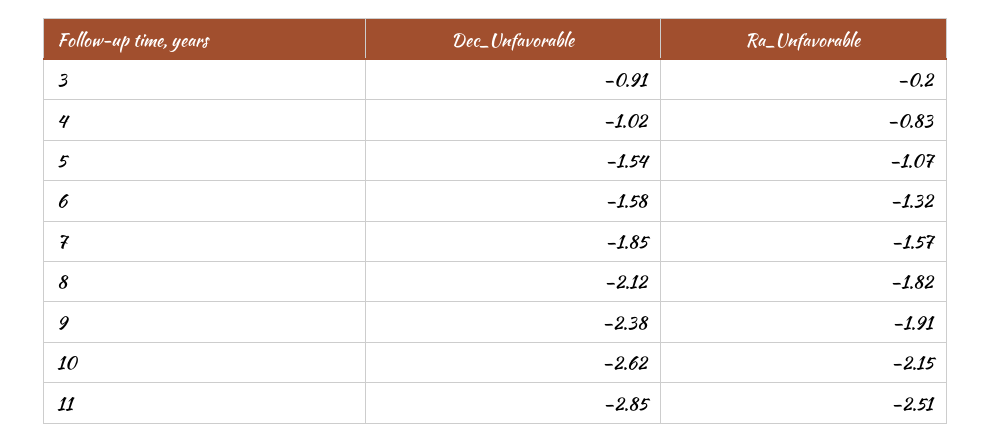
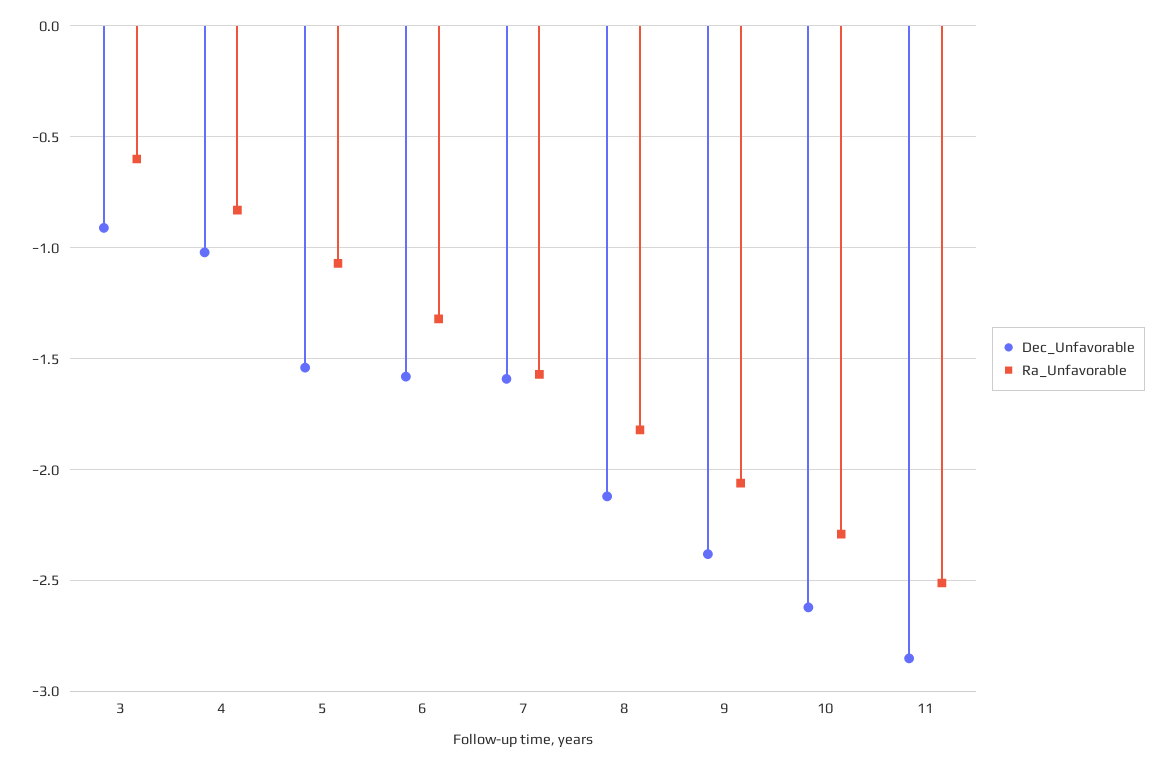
  {
    "Dec_Unfavorable": {
      "3": -0.91,
      "4": -1.02,
      "5": -1.54,
      "6": -1.58,
-     "7": -1.85,
+     "7": -1.6,
      "8": -2.12,
      "9": -2.38,
      "10": -2.62,
      "11": -2.85
    },
    "Ra_Unfavorable": {
-     "3": -0.2,
+     "3": -0.6,
      "4": -0.83,
      "5": -1.07,
      "6": -1.32,
      "7": -1.57,
      "8": -1.82,
-     "9": -1.91,
+     "9": -2.05,
-     "10": -2.15,
+     "10": -2.3,
      "11": -2.51
    }
  }

